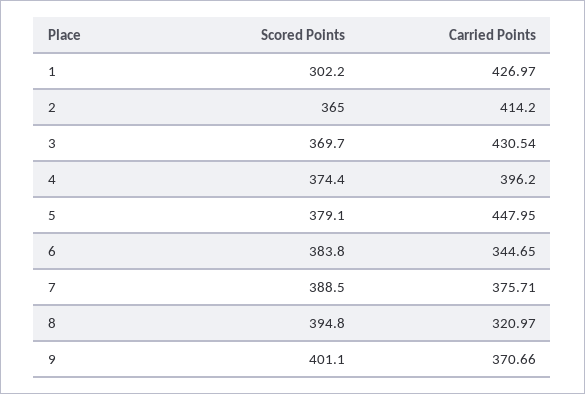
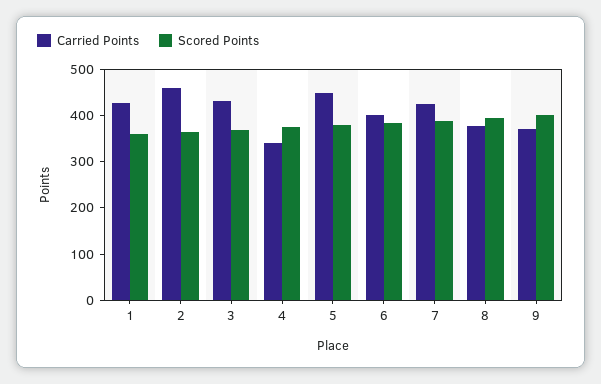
  {
    "Scored Points": {
-     "1": 302.2,
+     "1": 360,
      "2": 365,
      "3": 369.7,
      "4": 374.4,
      "5": 379.1,
      "6": 383.8,
      "7": 388.5,
      "8": 394.8,
      "9": 401.1
    },
    "Carried Points": {
      "1": 426.97,
-     "2": 414.2,
+     "2": 460,
      "3": 430.54,
-     "4": 396.2,
+     "4": 340,
      "5": 447.95,
-     "6": 344.65,
+     "6": 400,
-     "7": 375.71,
+     "7": 420,
-     "8": 320.97,
+     "8": 380,
      "9": 370.66
    }
  }

